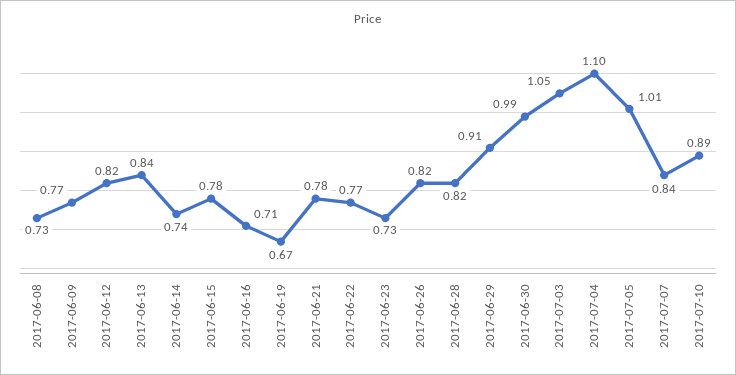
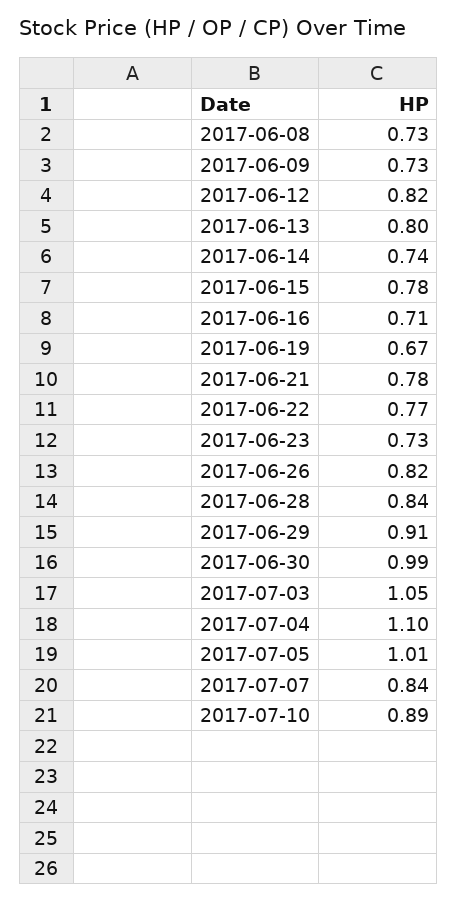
  {
    "2017-06-08": 0.73,
-   "2017-06-09": 0.77,
+   "2017-06-09": 0.73,
    "2017-06-12": 0.82,
-   "2017-06-13": 0.84,
+   "2017-06-13": 0.8,
    "2017-06-14": 0.74,
    "2017-06-15": 0.78,
    "2017-06-16": 0.71,
    "2017-06-19": 0.67,
    "2017-06-21": 0.78,
    "2017-06-22": 0.77,
    "2017-06-23": 0.73,
    "2017-06-26": 0.82,
-   "2017-06-28": 0.82,
+   "2017-06-28": 0.84,
    "2017-06-29": 0.91,
    "2017-06-30": 0.99,
    "2017-07-03": 1.05,
    "2017-07-04": 1.1,
    "2017-07-05": 1.01,
    "2017-07-07": 0.84,
    "2017-07-10": 0.89
  }

